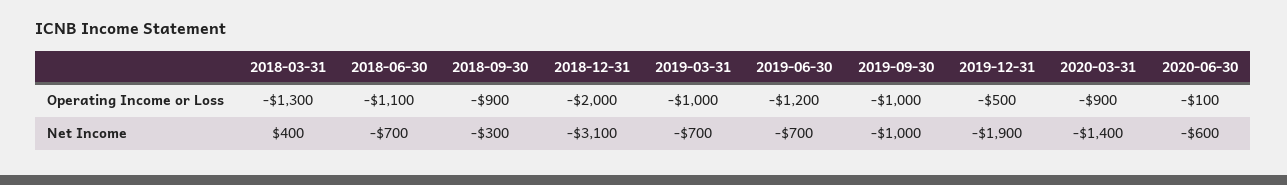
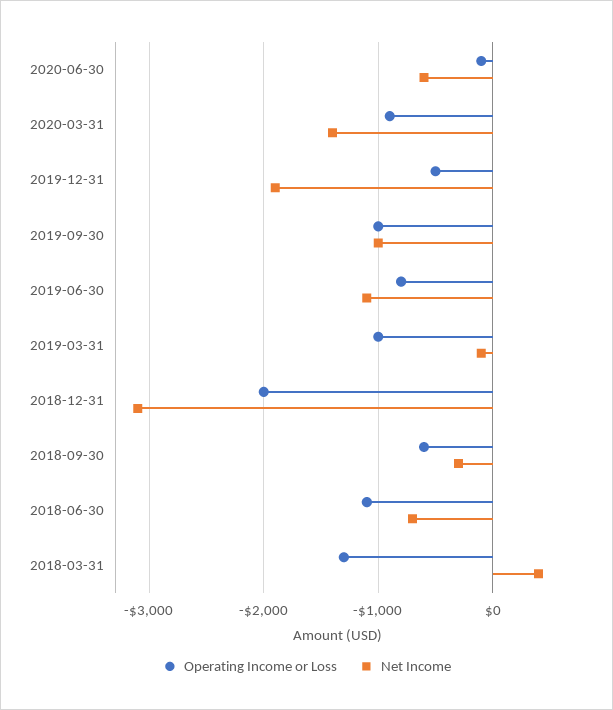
  {
    "Operating Income or Loss": {
      "2018-03-31": -1300,
      "2018-06-30": -1100,
-     "2018-09-30": -900,
+     "2018-09-30": -600,
      "2018-12-31": -2000,
      "2019-03-31": -1000,
-     "2019-06-30": -1200,
+     "2019-06-30": -800,
      "2019-09-30": -1000,
      "2019-12-31": -500,
      "2020-03-31": -900,
      "2020-06-30": -100
    },
    "Net Income": {
      "2018-03-31": 400,
      "2018-06-30": -700,
      "2018-09-30": -300,
      "2018-12-31": -3100,
-     "2019-03-31": -700,
+     "2019-03-31": -100,
-     "2019-06-30": -700,
+     "2019-06-30": -1100,
      "2019-09-30": -1000,
      "2019-12-31": -1900,
      "2020-03-31": -1400,
      "2020-06-30": -600
    }
  }

